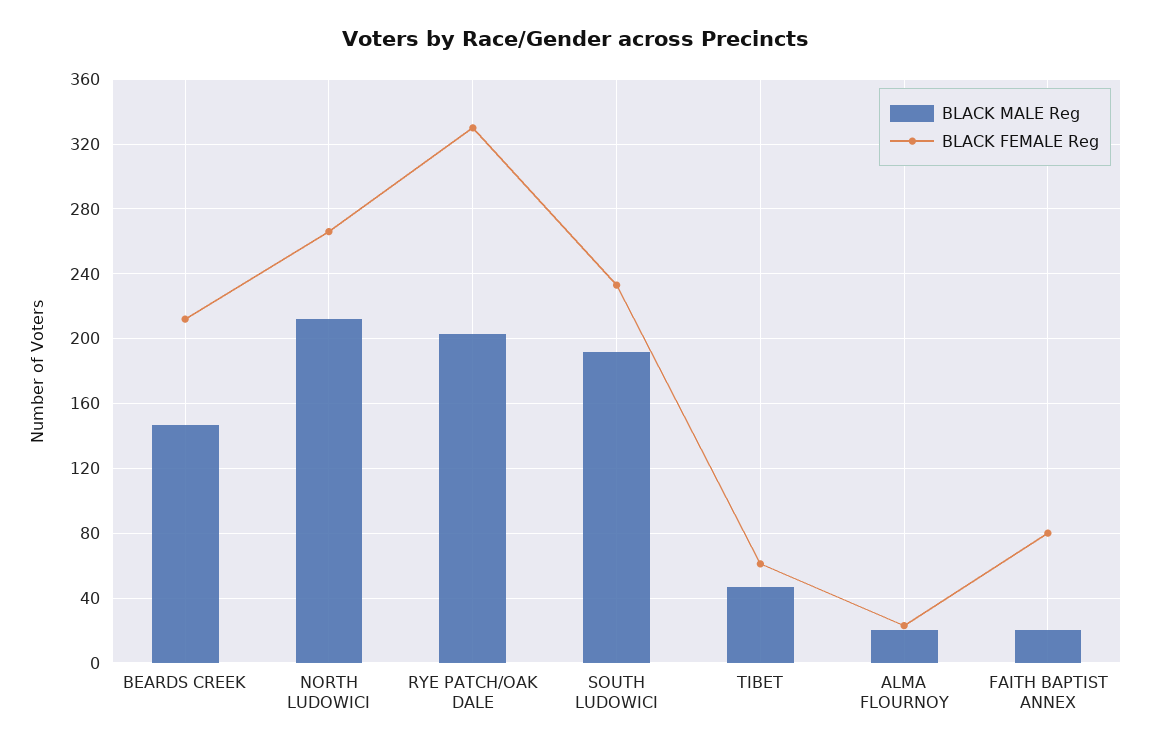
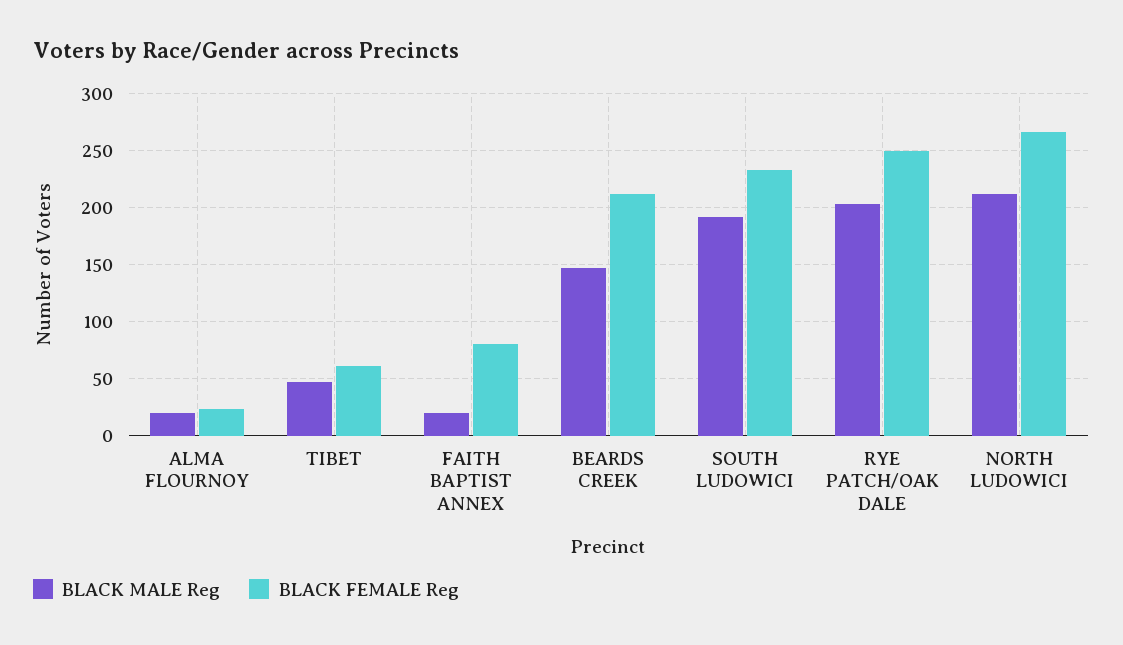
  {
    "BLACK MALE Reg": {
      "BEARDS CREEK": 145,
      "NORTH LUDOWICI": 210,
      "RYE PATCH/OAK DALE": 205,
      "SOUTH LUDOWICI": 190,
      "TIBET": 45,
      "ALMA FLOURNOY": 20,
      "FAITH BAPTIST ANNEX": 20
    },
    "BLACK FEMALE Reg": {
      "BEARDS CREEK": 210,
      "NORTH LUDOWICI": 265,
-     "RYE PATCH/OAK DALE": 330,
+     "RYE PATCH/OAK DALE": 250,
      "SOUTH LUDOWICI": 235,
      "TIBET": 60,
      "ALMA FLOURNOY": 25,
      "FAITH BAPTIST ANNEX": 80
    }
  }

